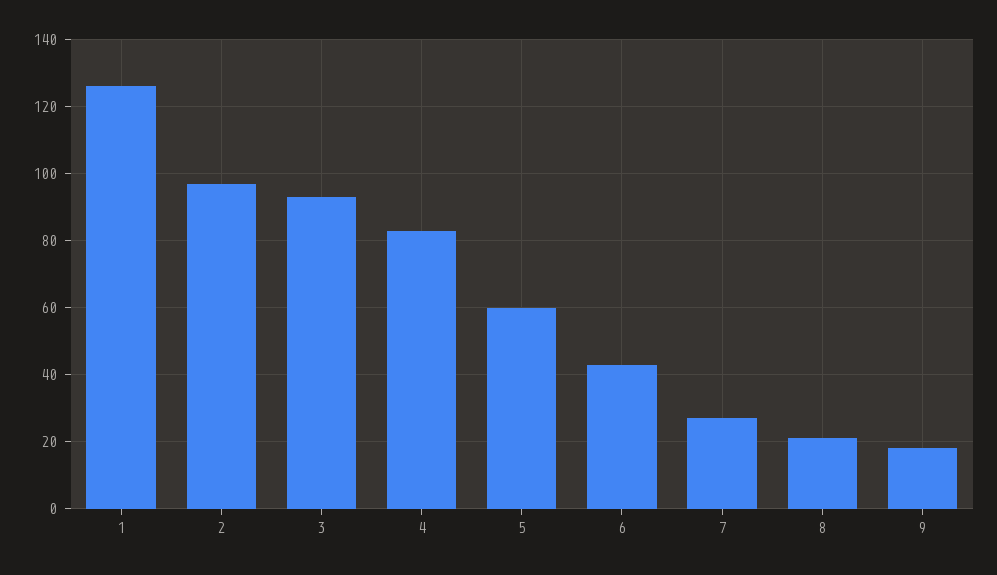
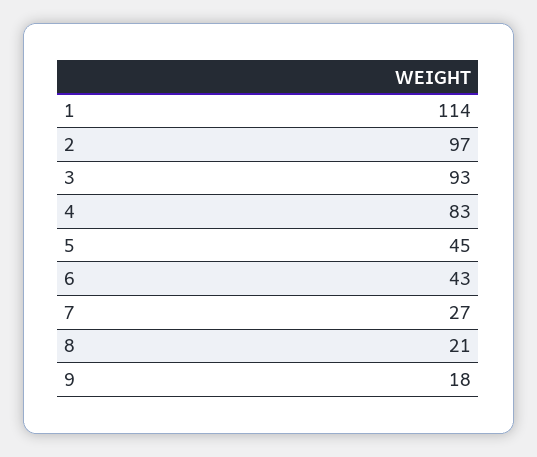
  {
-   "1": 125,
+   "1": 114,
    "2": 97,
    "3": 93,
    "4": 83,
-   "5": 60,
+   "5": 45,
    "6": 43,
    "7": 27,
    "8": 21,
    "9": 18
  }

